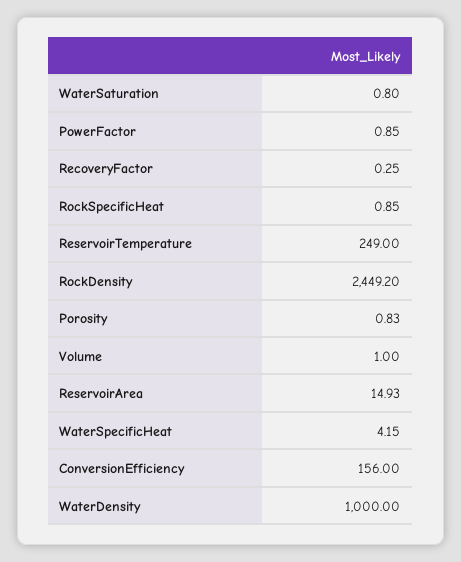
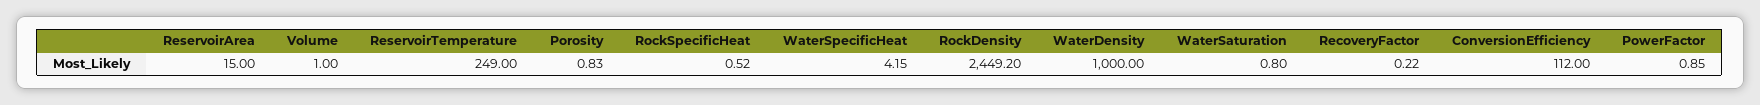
  {
    "WaterSaturation": 0.8,
    "PowerFactor": 0.85,
-   "RecoveryFactor": 0.25,
+   "RecoveryFactor": 0.22,
-   "RockSpecificHeat": 0.85,
+   "RockSpecificHeat": 0.52,
    "ReservoirTemperature": 249,
    "RockDensity": 2449.2,
    "Porosity": 0.83,
    "Volume": 1,
-   "ReservoirArea": 14.93,
+   "ReservoirArea": 15,
    "WaterSpecificHeat": 4.15,
-   "ConversionEfficiency": 156,
+   "ConversionEfficiency": 112,
    "WaterDensity": 1000
  }

